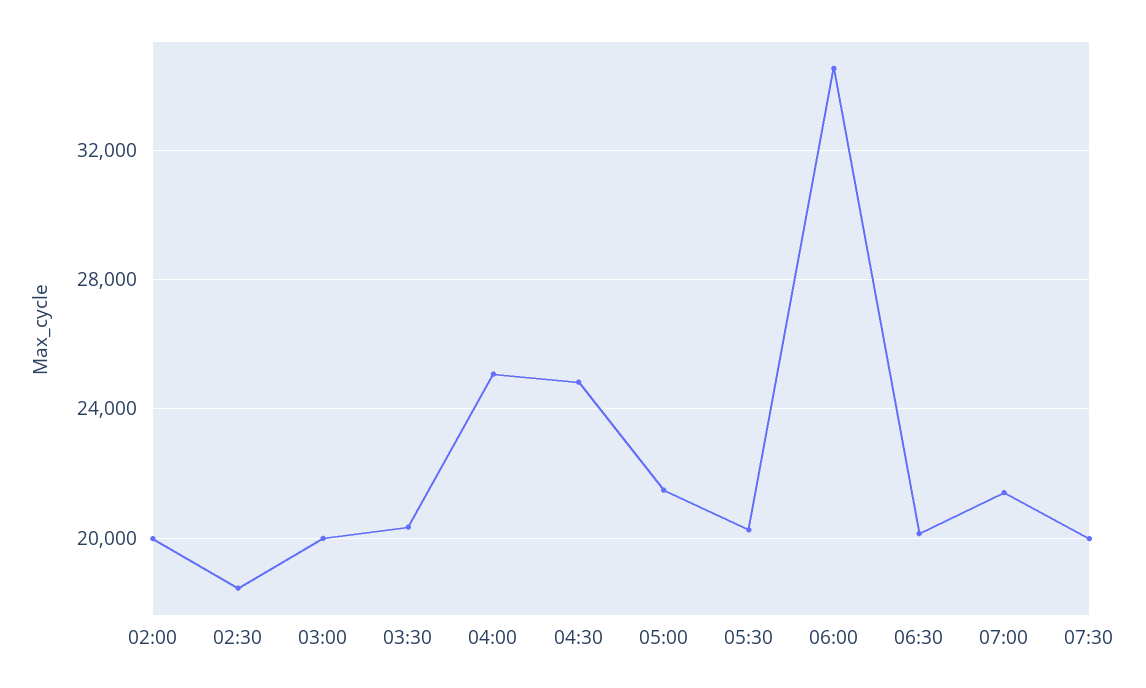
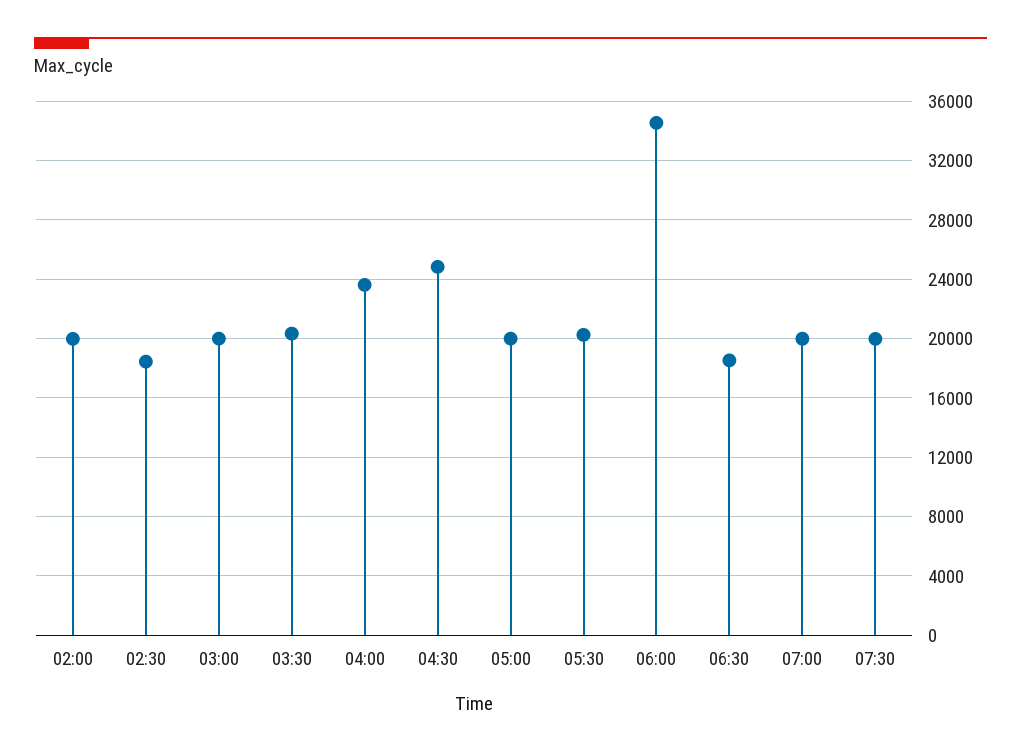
  {
    "02:00": 20000,
    "02:30": 18500,
    "03:00": 20000,
    "03:30": 20500,
-   "04:00": 25000,
+   "04:00": 23500,
    "04:30": 25000,
-   "05:00": 21500,
+   "05:00": 20000,
    "05:30": 20500,
    "06:00": 34500,
-   "06:30": 20000,
+   "06:30": 18500,
-   "07:00": 21500,
+   "07:00": 20000,
    "07:30": 20000
  }

